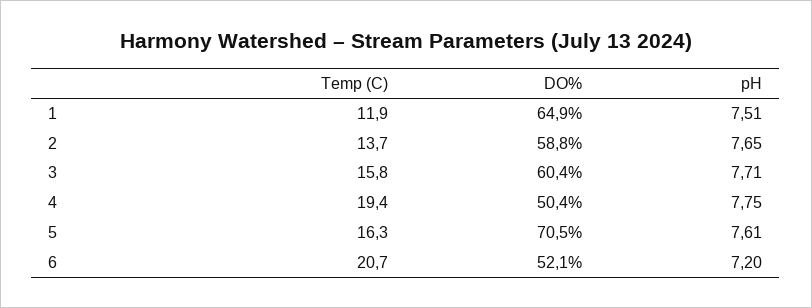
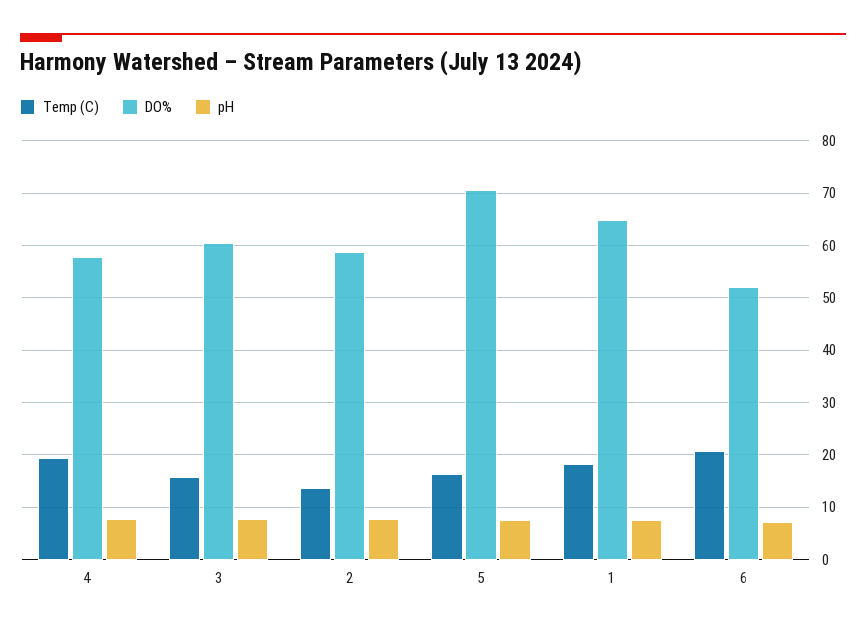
  {
    "Temp (C)": {
-     "1": 11.9,
+     "1": 18,
      "2": 13.7,
      "3": 15.8,
      "4": 19.4,
      "5": 16.3,
      "6": 20.7
    },
    "DO%": {
      "1": 64.9,
      "2": 58.8,
      "3": 60.4,
-     "4": 50.4,
+     "4": 58,
      "5": 70.5,
      "6": 52.1
    },
    "pH": {
      "1": 7.51,
      "2": 7.65,
      "3": 7.71,
      "4": 7.75,
      "5": 7.61,
      "6": 7.2
    }
  }

